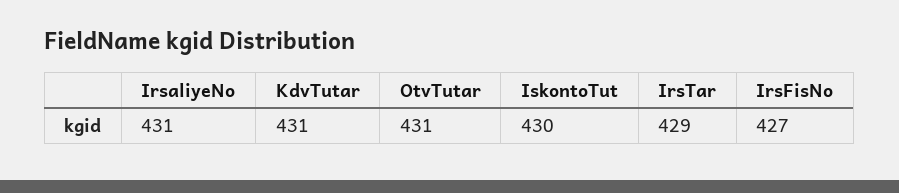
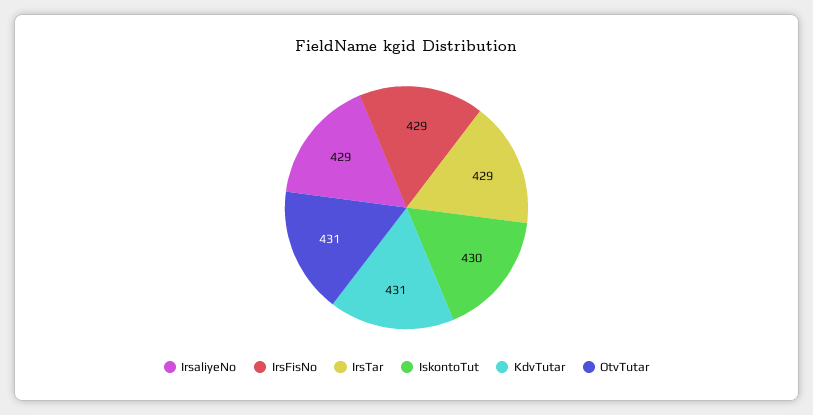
  {
-   "IrsaliyeNo": 431,
+   "IrsaliyeNo": 429,
    "KdvTutar": 431,
    "OtvTutar": 431,
    "IskontoTut": 430,
    "IrsTar": 429,
-   "IrsFisNo": 427
+   "IrsFisNo": 429
  }

